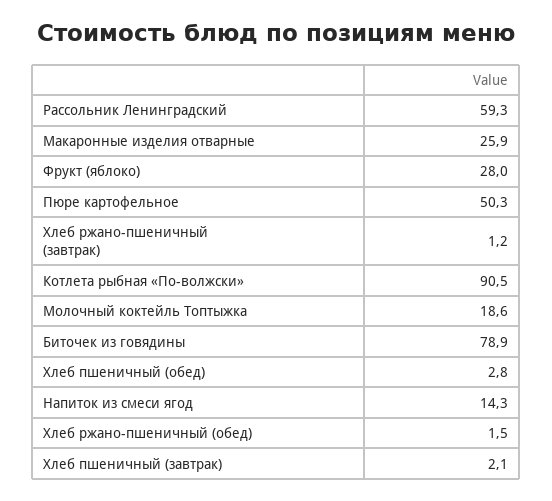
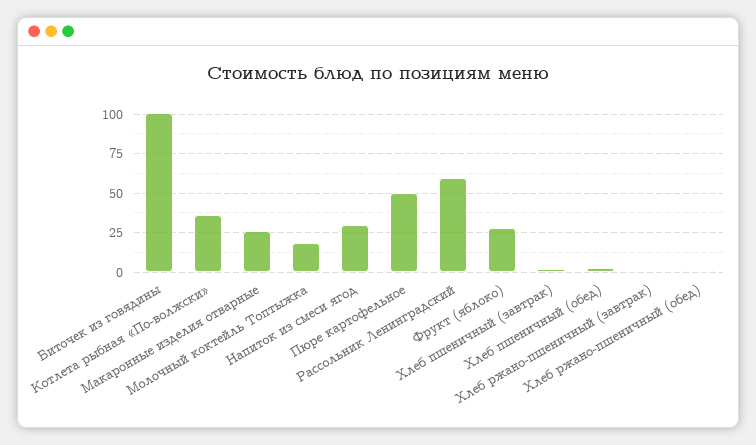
  {
    "Рассольник Ленинградский": 59.3,
    "Макаронные изделия отварные": 25.9,
    "Фрукт (яблоко)": 28,
    "Пюре картофельное": 50.3,
    "Хлеб ржано-пшеничный (завтрак)": 1.2,
-   "Котлета рыбная «По-волжски»": 90.5,
+   "Котлета рыбная «По-волжски»": 35,
    "Молочный коктейль Топтыжка": 18.6,
-   "Биточек из говядины": 78.9,
+   "Биточек из говядины": 100,
    "Хлеб пшеничный (обед)": 2.8,
-   "Напиток из смеси ягод": 14.3,
+   "Напиток из смеси ягод": 30,
    "Хлеб ржано-пшеничный (обед)": 1.5,
    "Хлеб пшеничный (завтрак)": 2.1
  }

